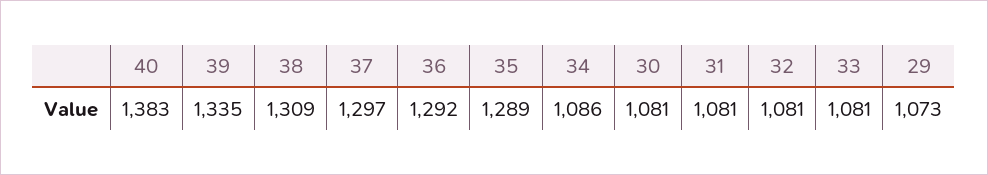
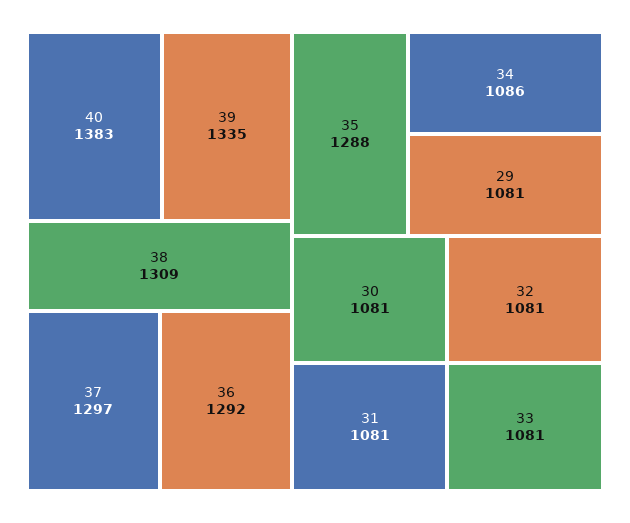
  {
    "40": 1383,
    "39": 1335,
    "38": 1309,
    "37": 1297,
    "36": 1292,
-   "35": 1289,
+   "35": 1288,
    "34": 1086,
    "30": 1081,
    "31": 1081,
    "32": 1081,
    "33": 1081,
-   "29": 1073
+   "29": 1081
  }

